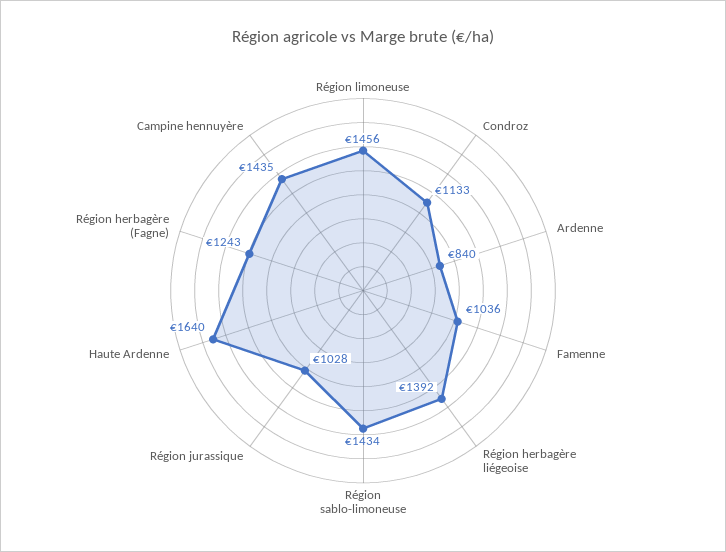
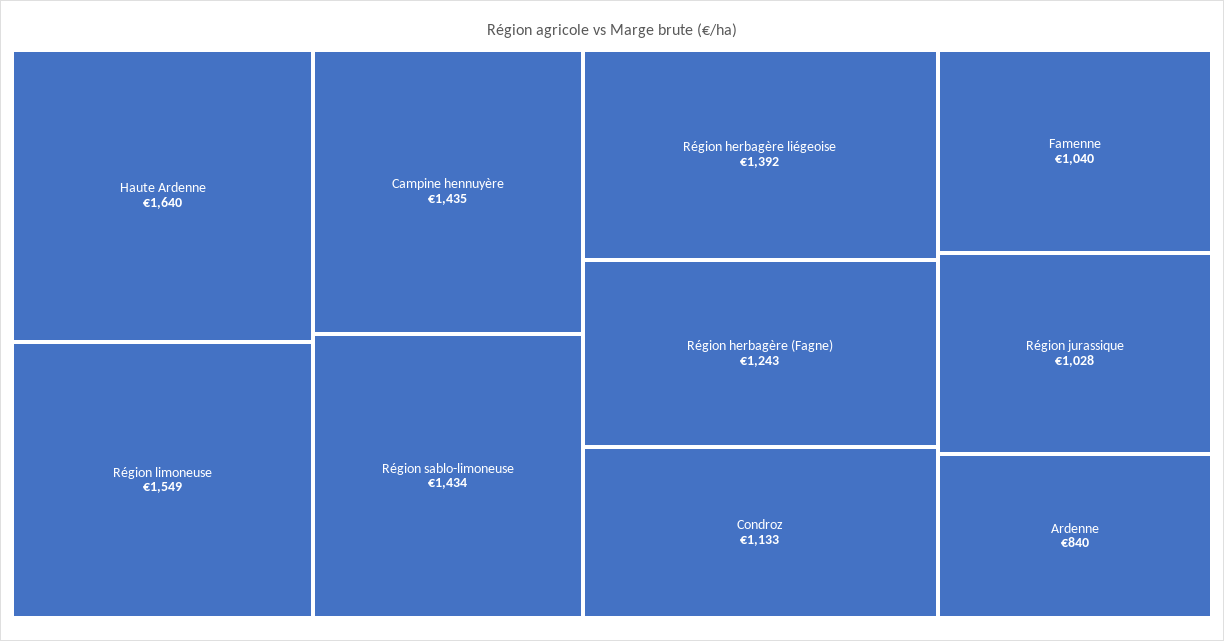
  {
-   "Région limoneuse": 1456,
+   "Région limoneuse": 1549,
    "Condroz": 1133,
    "Ardenne": 840,
-   "Famenne": 1036,
+   "Famenne": 1040,
    "Région herbagère liégeoise": 1392,
    "Région sablo-limoneuse": 1434,
    "Région jurassique": 1028,
    "Haute Ardenne": 1640,
    "Région herbagère (Fagne)": 1243,
    "Campine hennuyère": 1435
  }

